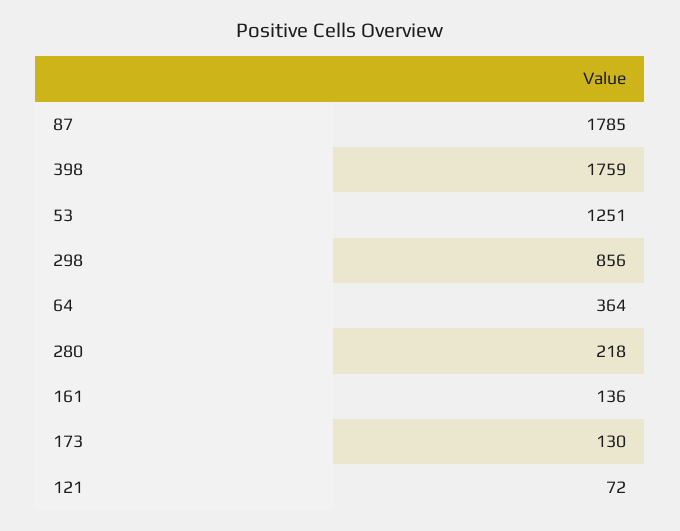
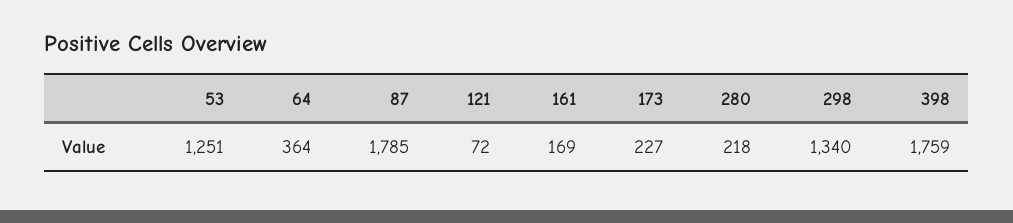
  {
    "87": 1785,
    "398": 1759,
    "53": 1251,
-   "298": 856,
+   "298": 1340,
    "64": 364,
    "280": 218,
-   "161": 136,
+   "161": 169,
-   "173": 130,
+   "173": 227,
    "121": 72
  }

